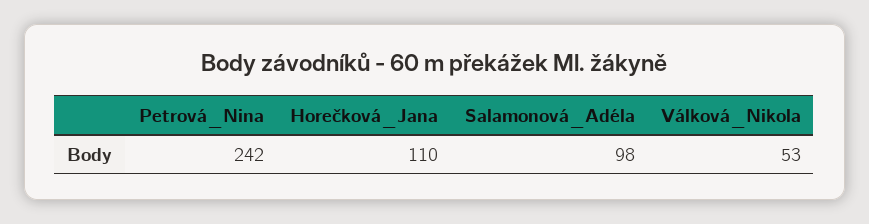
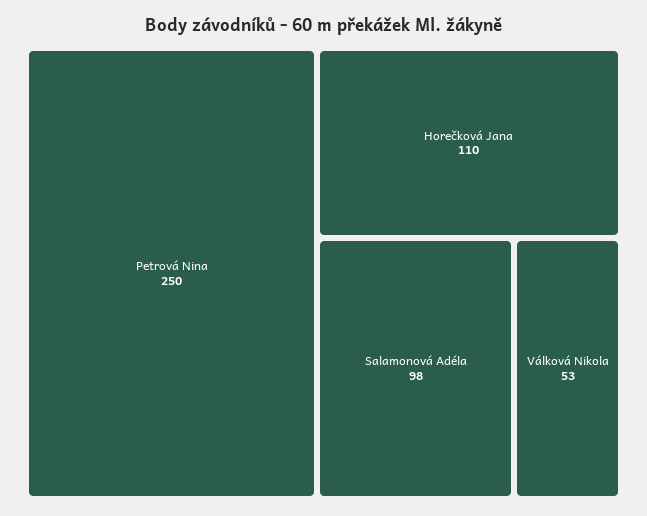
  {
-   "Petrová_Nina": 242,
+   "Petrová_Nina": 250,
    "Horečková_Jana": 110,
    "Salamonová_Adéla": 98,
    "Válková_Nikola": 53
  }

